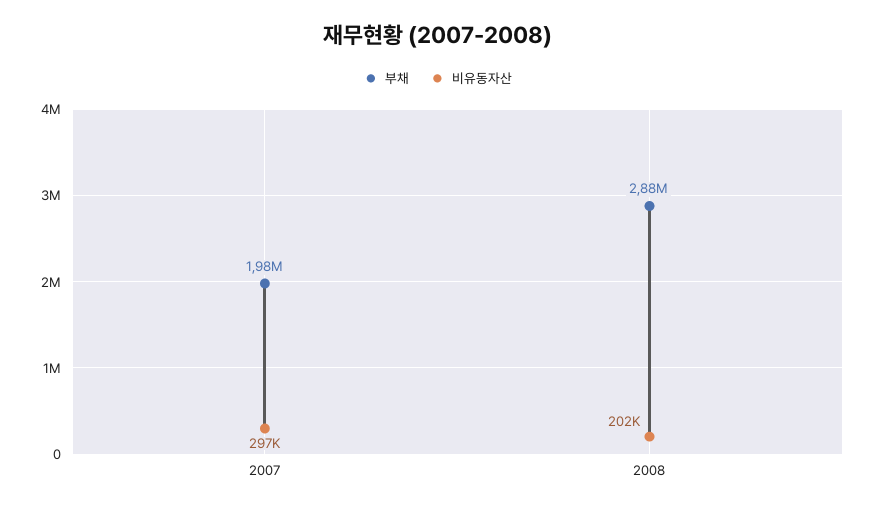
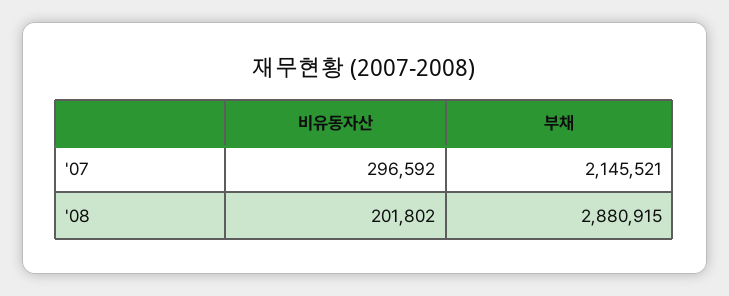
  {
    "부채": {
-     "2007": 1980000,
+     "2007": 2145521,
      "2008": 2880915
    },
    "비유동자산": {
      "2007": 296592,
      "2008": 201802
    }
  }

